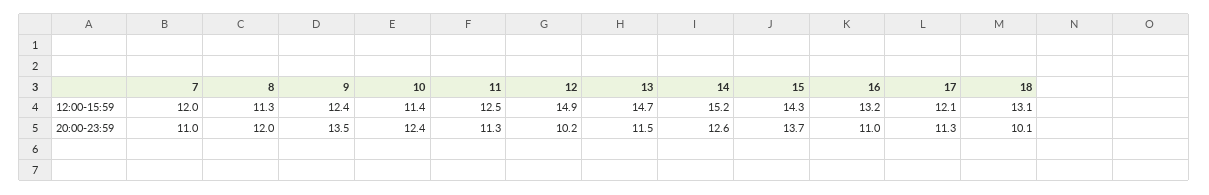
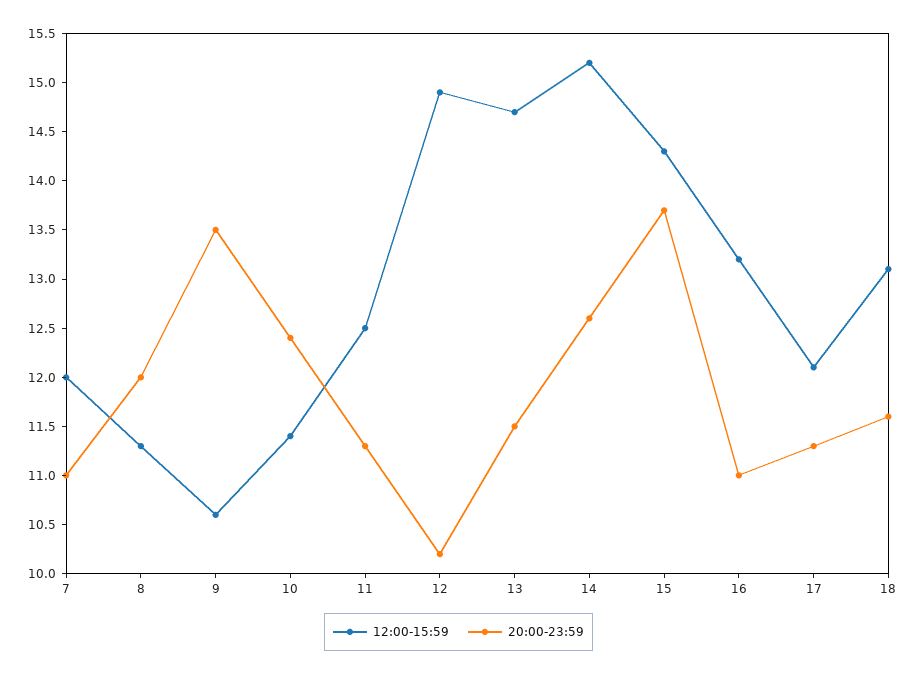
  {
    "12:00-15:59": {
      "7": 12,
      "8": 11.3,
-     "9": 12.4,
+     "9": 10.6,
      "10": 11.4,
      "11": 12.5,
      "12": 14.9,
      "13": 14.7,
      "14": 15.2,
      "15": 14.3,
      "16": 13.2,
      "17": 12.1,
      "18": 13.1
    },
    "20:00-23:59": {
      "7": 11,
      "8": 12,
      "9": 13.5,
      "10": 12.4,
      "11": 11.3,
      "12": 10.2,
      "13": 11.5,
      "14": 12.6,
      "15": 13.7,
      "16": 11,
      "17": 11.3,
-     "18": 10.1
+     "18": 11.6
    }
  }

